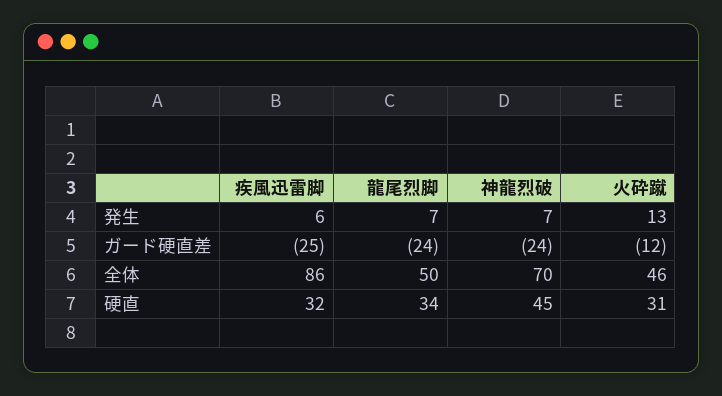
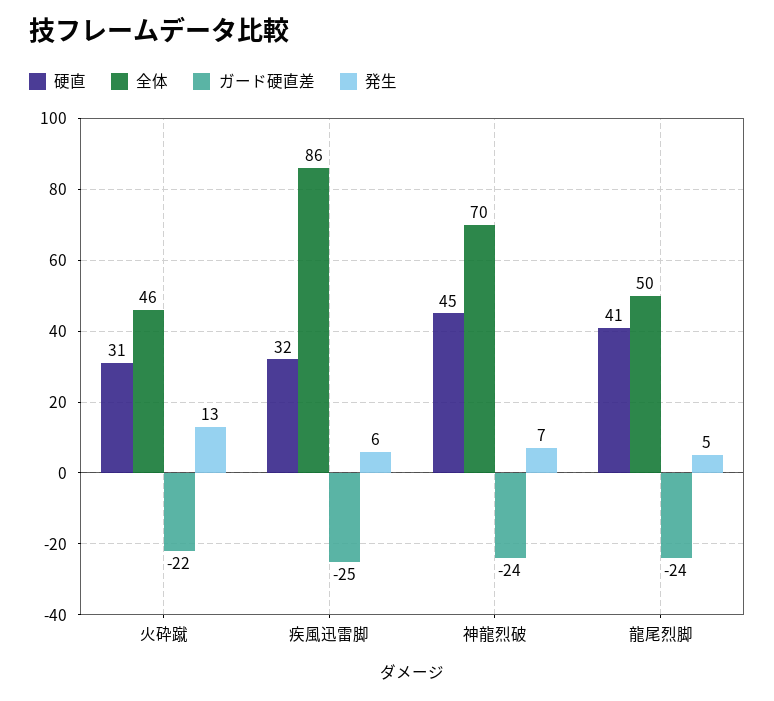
  {
    "発生": {
      "疾風迅雷脚": 6,
-     "龍尾烈脚": 7,
+     "龍尾烈脚": 5,
      "神龍烈破": 7,
      "火砕蹴": 13
    },
    "ガード硬直差": {
      "疾風迅雷脚": -25,
      "龍尾烈脚": -24,
      "神龍烈破": -24,
-     "火砕蹴": -12
+     "火砕蹴": -22
    },
    "全体": {
      "疾風迅雷脚": 86,
      "龍尾烈脚": 50,
      "神龍烈破": 70,
      "火砕蹴": 46
    },
    "硬直": {
      "疾風迅雷脚": 32,
-     "龍尾烈脚": 34,
+     "龍尾烈脚": 41,
      "神龍烈破": 45,
      "火砕蹴": 31
    }
  }

